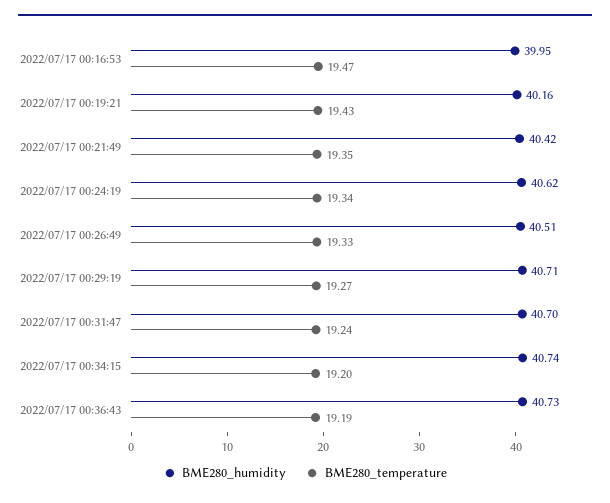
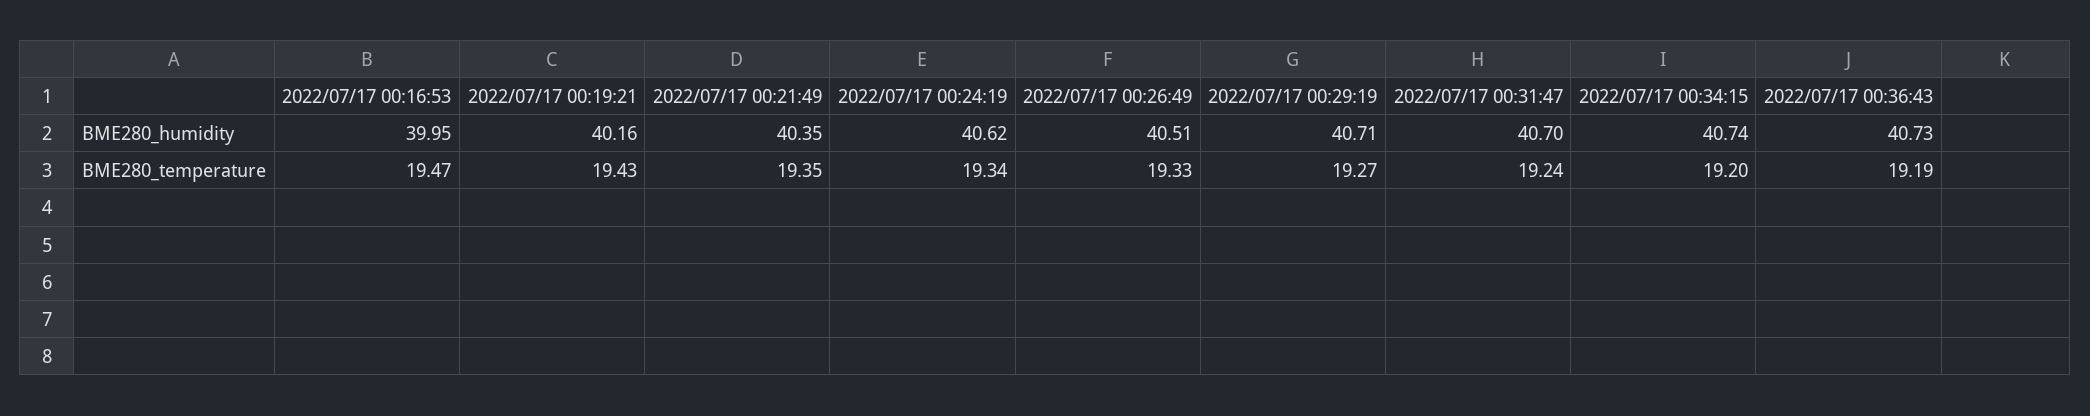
  {
    "BME280_humidity": {
      "2022/07/17 00:16:53": 39.95,
      "2022/07/17 00:19:21": 40.16,
-     "2022/07/17 00:21:49": 40.42,
+     "2022/07/17 00:21:49": 40.35,
      "2022/07/17 00:24:19": 40.62,
      "2022/07/17 00:26:49": 40.51,
      "2022/07/17 00:29:19": 40.71,
      "2022/07/17 00:31:47": 40.7,
      "2022/07/17 00:34:15": 40.74,
      "2022/07/17 00:36:43": 40.73
    },
    "BME280_temperature": {
      "2022/07/17 00:16:53": 19.47,
      "2022/07/17 00:19:21": 19.43,
      "2022/07/17 00:21:49": 19.35,
      "2022/07/17 00:24:19": 19.34,
      "2022/07/17 00:26:49": 19.33,
      "2022/07/17 00:29:19": 19.27,
      "2022/07/17 00:31:47": 19.24,
      "2022/07/17 00:34:15": 19.2,
      "2022/07/17 00:36:43": 19.19
    }
  }

